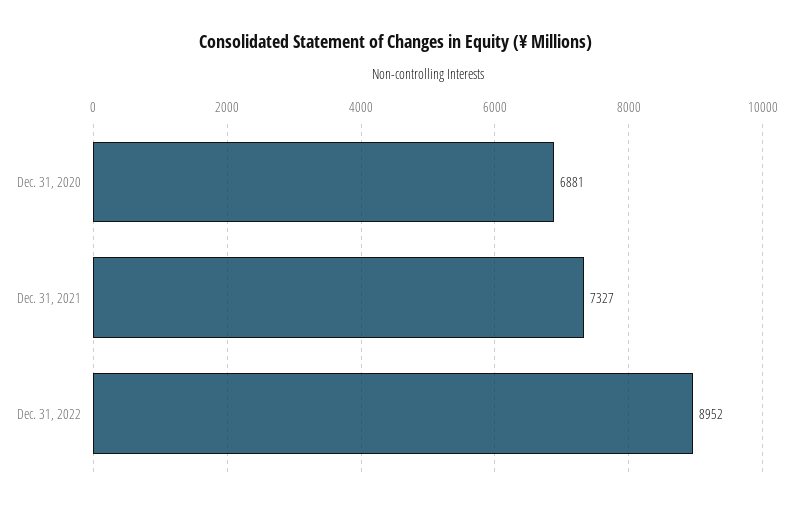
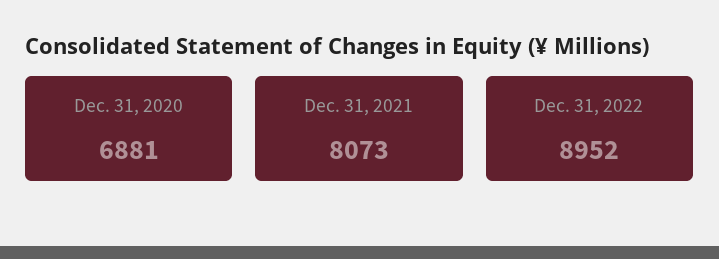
  {
    "Dec. 31, 2020": 6881,
-   "Dec. 31, 2021": 7327,
+   "Dec. 31, 2021": 8073,
    "Dec. 31, 2022": 8952
  }

